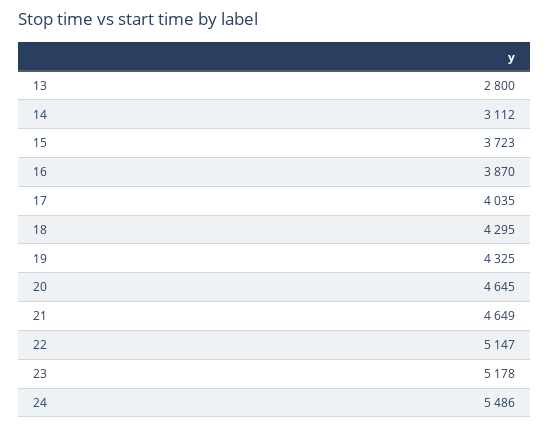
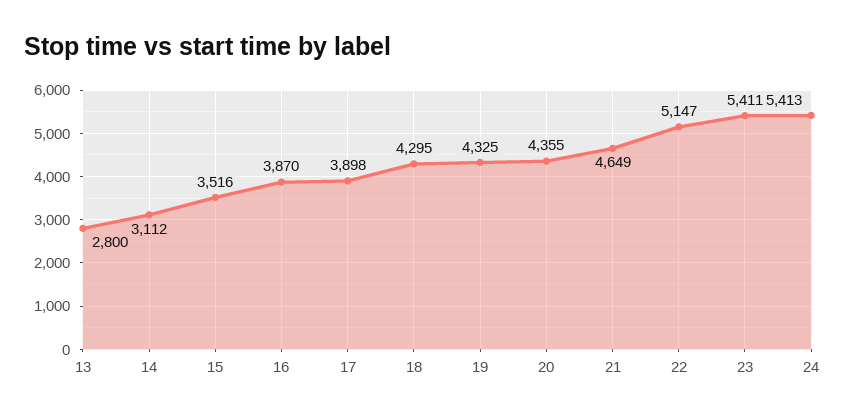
  {
    "13": 2800,
    "14": 3112,
-   "15": 3723,
+   "15": 3516,
    "16": 3870,
-   "17": 4035,
+   "17": 3898,
    "18": 4295,
    "19": 4325,
-   "20": 4645,
+   "20": 4355,
    "21": 4649,
    "22": 5147,
-   "23": 5178,
+   "23": 5411,
-   "24": 5486
+   "24": 5413
  }

